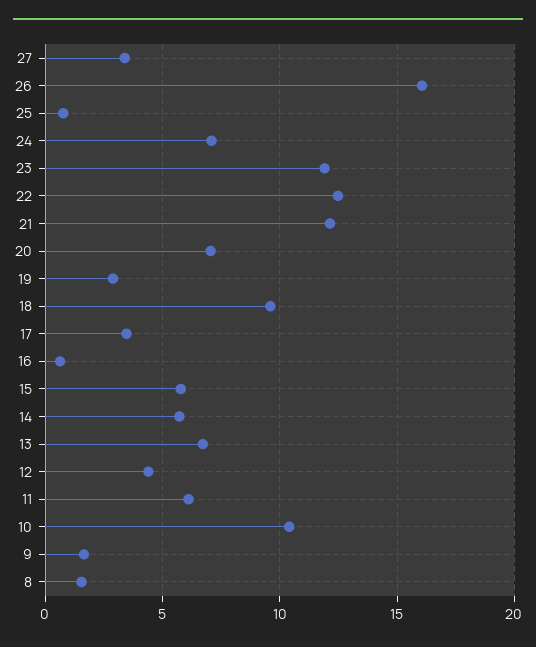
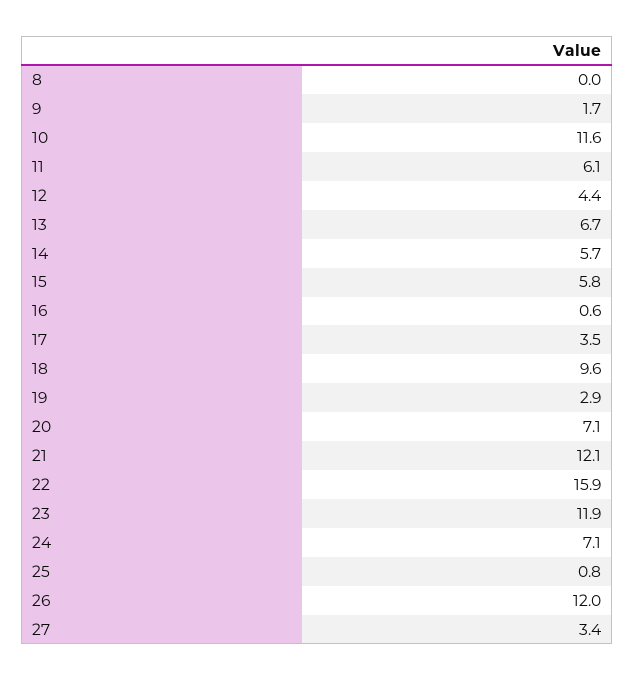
  {
    "27": 3.4,
-   "26": 16,
+   "26": 12,
    "25": 0.8,
    "24": 7.1,
    "23": 11.9,
-   "22": 12.5,
+   "22": 15.9,
    "21": 12.1,
    "20": 7.1,
    "19": 2.9,
    "18": 9.6,
    "17": 3.5,
    "16": 0.6,
    "15": 5.8,
    "14": 5.7,
    "13": 6.7,
    "12": 4.4,
    "11": 6.1,
-   "10": 10.5,
+   "10": 11.6,
    "9": 1.7,
-   "8": 1.5
+   "8": 0
  }

